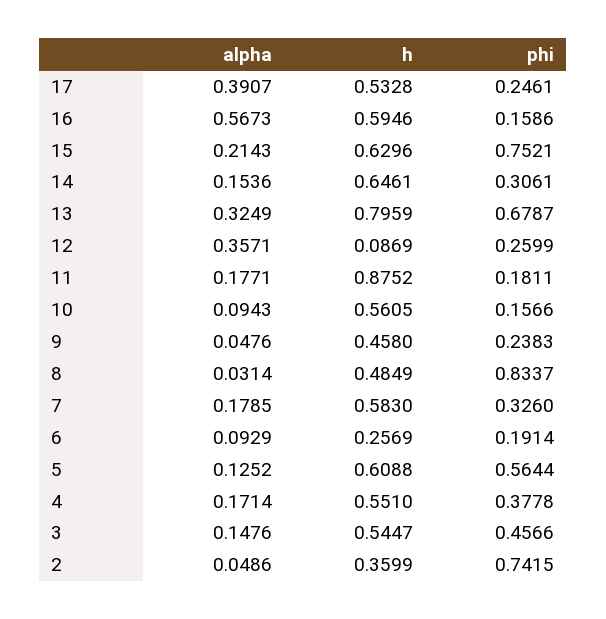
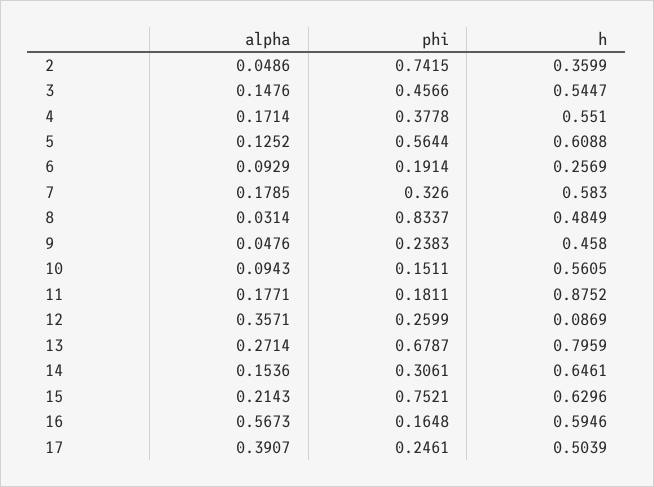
  {
    "alpha": {
      "17": 0.3907,
      "16": 0.5673,
      "15": 0.2143,
      "14": 0.1536,
-     "13": 0.3249,
+     "13": 0.2714,
      "12": 0.3571,
      "11": 0.1771,
      "10": 0.0943,
      "9": 0.0476,
      "8": 0.0314,
      "7": 0.1785,
      "6": 0.0929,
      "5": 0.1252,
      "4": 0.1714,
      "3": 0.1476,
      "2": 0.0486
    },
    "h": {
-     "17": 0.5328,
+     "17": 0.5039,
      "16": 0.5946,
      "15": 0.6296,
      "14": 0.6461,
      "13": 0.7959,
      "12": 0.0869,
      "11": 0.8752,
      "10": 0.5605,
      "9": 0.458,
      "8": 0.4849,
      "7": 0.583,
      "6": 0.2569,
      "5": 0.6088,
      "4": 0.551,
      "3": 0.5447,
      "2": 0.3599
    },
    "phi": {
      "17": 0.2461,
-     "16": 0.1586,
+     "16": 0.1648,
      "15": 0.7521,
      "14": 0.3061,
      "13": 0.6787,
      "12": 0.2599,
      "11": 0.1811,
-     "10": 0.1566,
+     "10": 0.1511,
      "9": 0.2383,
      "8": 0.8337,
      "7": 0.326,
      "6": 0.1914,
      "5": 0.5644,
      "4": 0.3778,
      "3": 0.4566,
      "2": 0.7415
    }
  }

